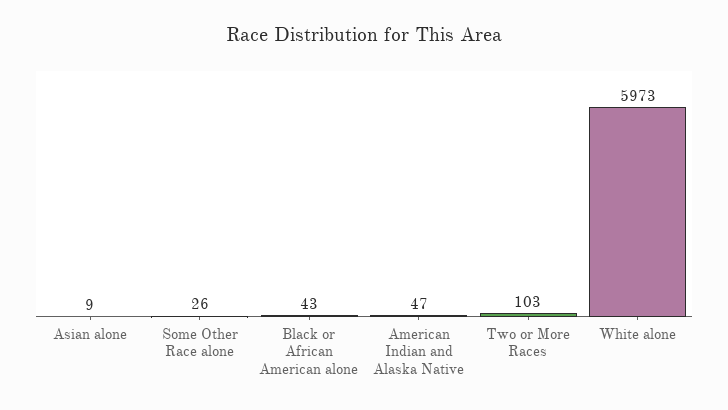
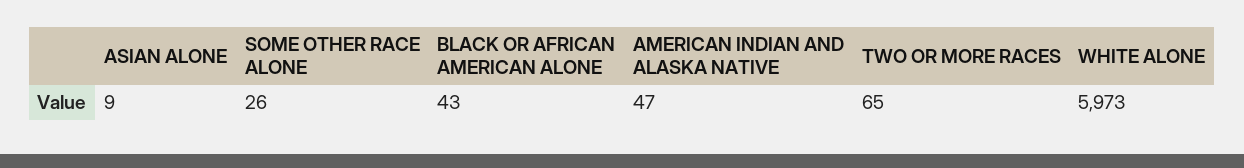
  {
    "Asian alone": 9,
    "Some Other Race alone": 26,
    "Black or African American alone": 43,
    "American Indian and Alaska Native": 47,
-   "Two or More Races": 103,
+   "Two or More Races": 65,
    "White alone": 5973
  }

